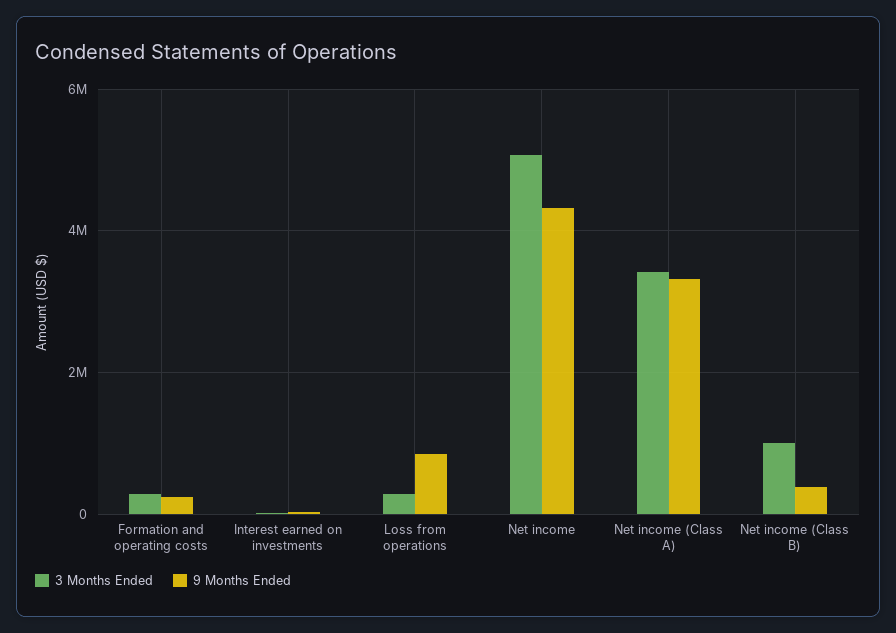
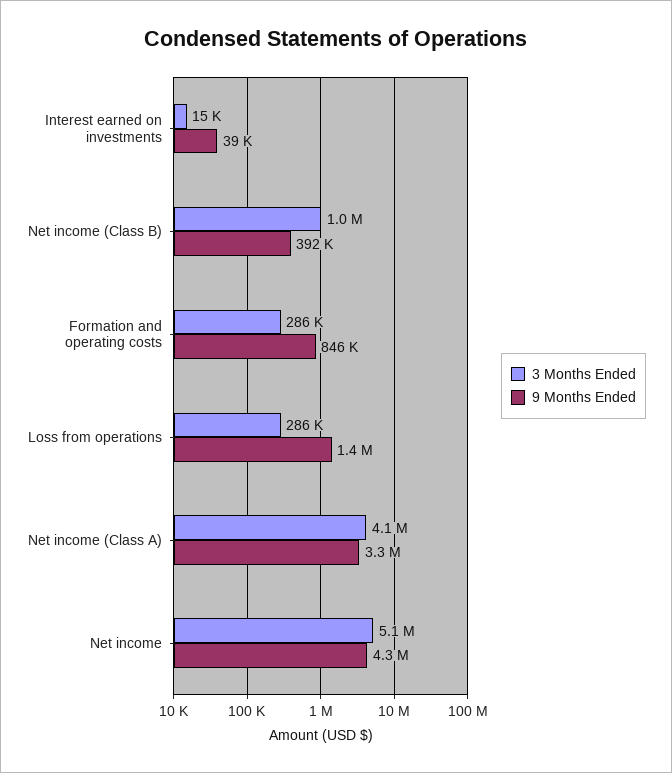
  {
    "3 Months Ended": {
      "Formation and operating costs": 286000,
      "Interest earned on investments": 15000,
      "Loss from operations": 286000,
      "Net income": 5100000,
-     "Net income (Class A)": 3400000,
+     "Net income (Class A)": 4100000,
      "Net income (Class B)": 1000000
    },
    "9 Months Ended": {
-     "Formation and operating costs": 200000,
+     "Formation and operating costs": 846000,
      "Interest earned on investments": 39000,
-     "Loss from operations": 800000,
+     "Loss from operations": 1400000,
      "Net income": 4300000,
      "Net income (Class A)": 3300000,
      "Net income (Class B)": 392000
    }
  }

